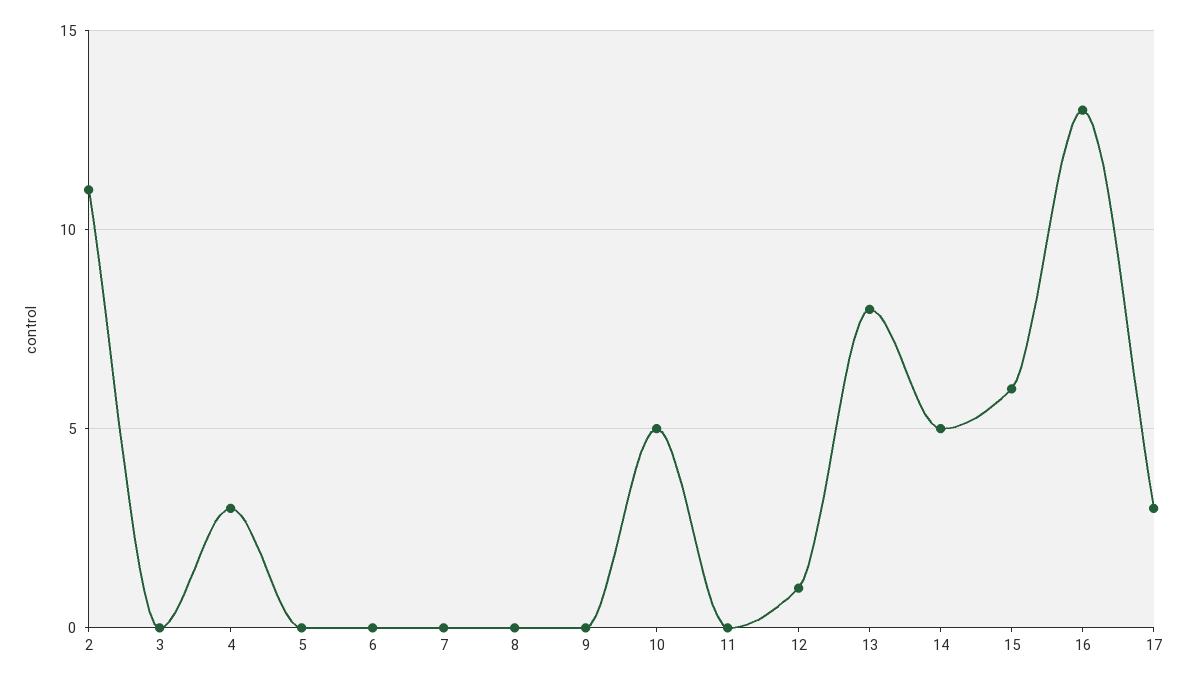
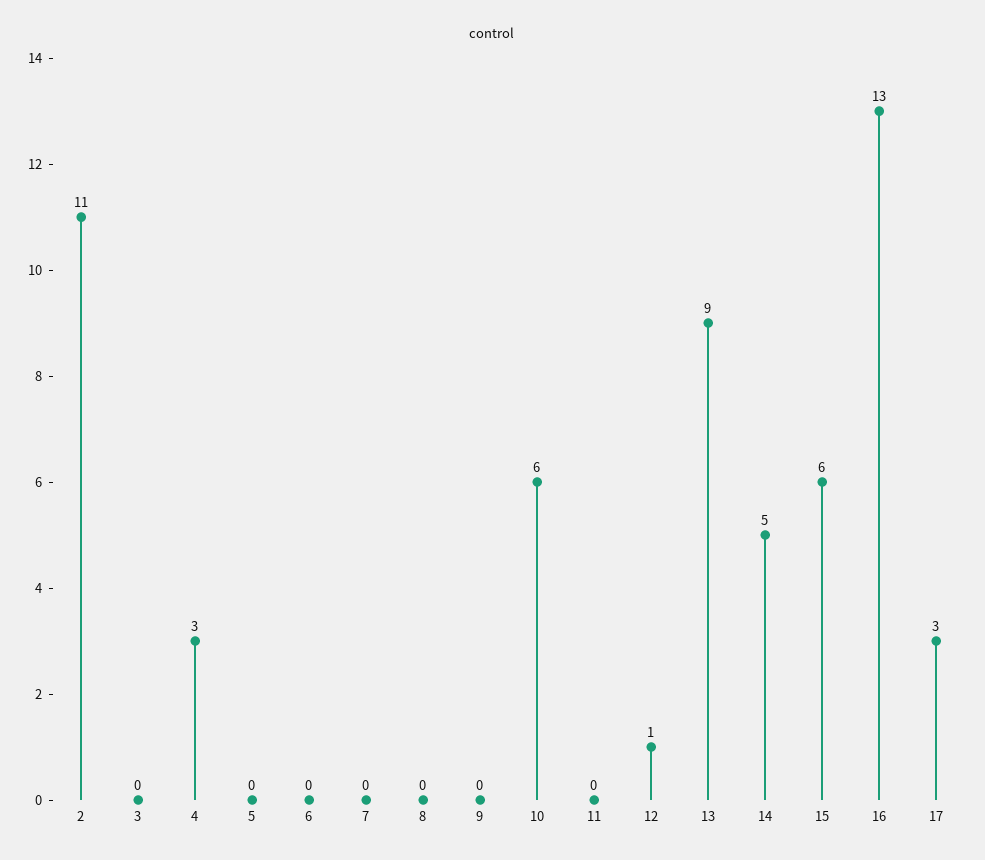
  {
    "2": 11,
    "3": 0,
    "4": 3,
    "5": 0,
    "6": 0,
    "7": 0,
    "8": 0,
    "9": 0,
-   "10": 5,
+   "10": 6,
    "11": 0,
    "12": 1,
-   "13": 8,
+   "13": 9,
    "14": 5,
    "15": 6,
    "16": 13,
    "17": 3
  }

